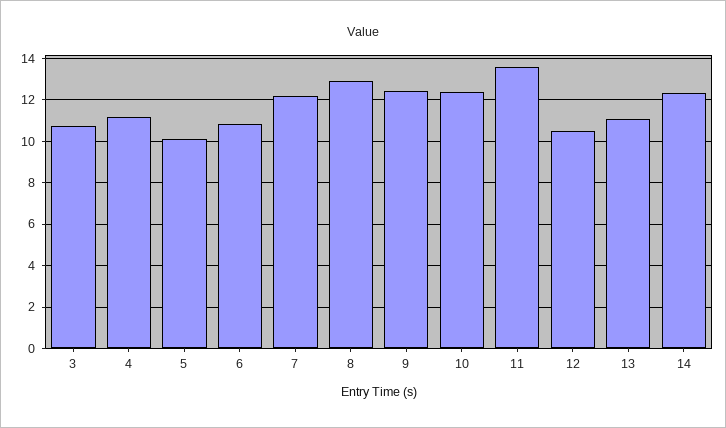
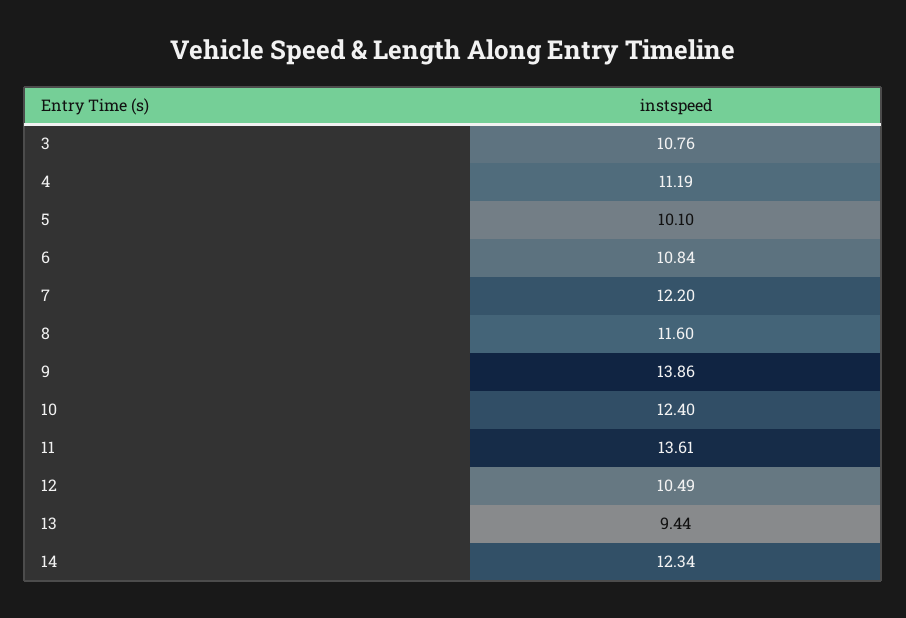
  {
    "3": 10.76,
    "4": 11.19,
    "5": 10.1,
    "6": 10.84,
    "7": 12.2,
-   "8": 13,
+   "8": 11.6,
-   "9": 12.5,
+   "9": 13.86,
    "10": 12.4,
    "11": 13.61,
    "12": 10.49,
-   "13": 11,
+   "13": 9.44,
    "14": 12.34
  }

